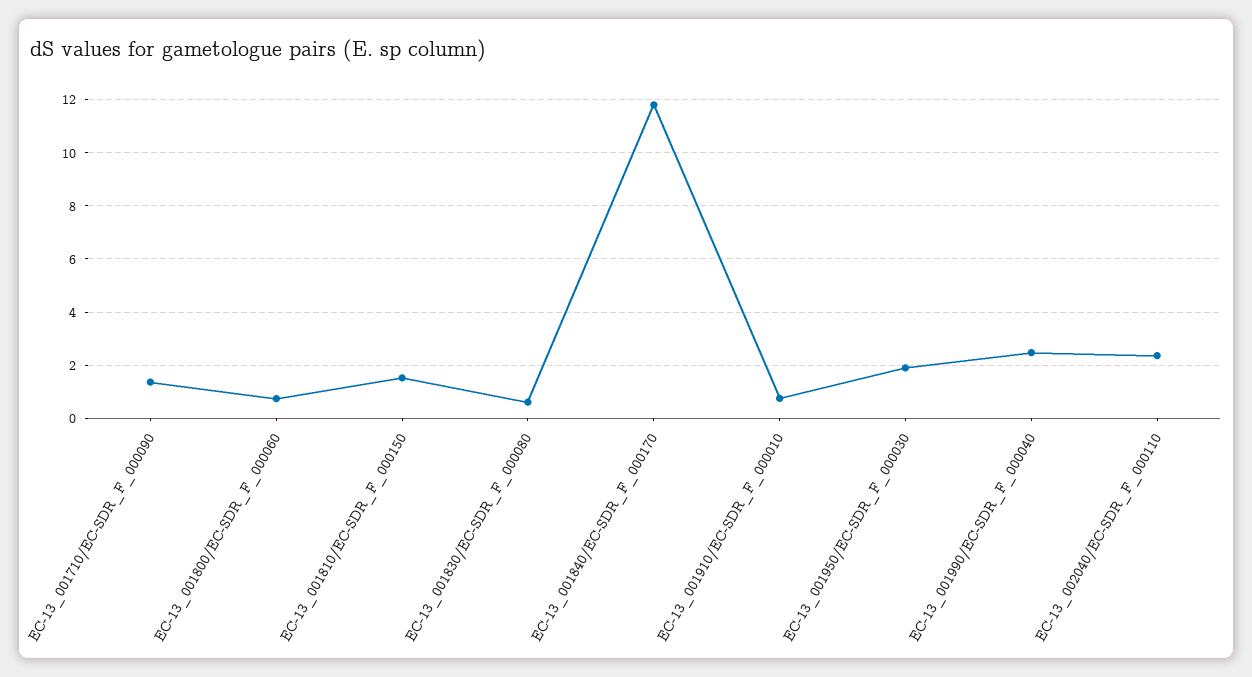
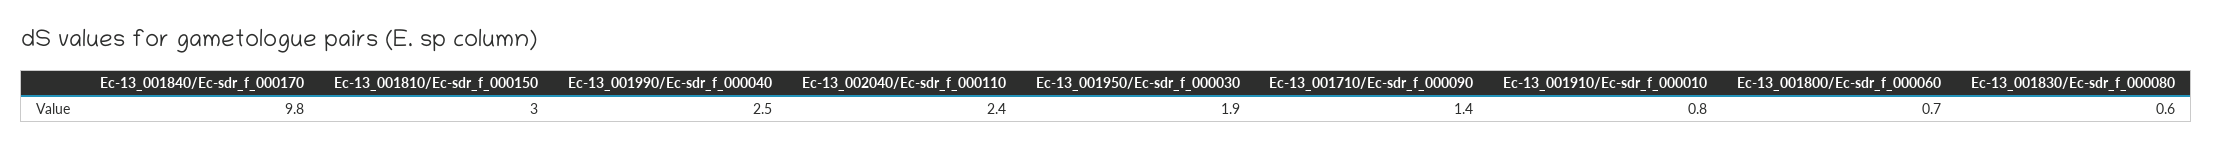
  {
    "EC-13_001710/EC-SDR_F_000090": 1.4,
    "EC-13_001800/EC-SDR_F_000060": 0.7,
-   "EC-13_001810/EC-SDR_F_000150": 1.5,
+   "EC-13_001810/EC-SDR_F_000150": 3,
    "EC-13_001830/EC-SDR_F_000080": 0.6,
-   "EC-13_001840/EC-SDR_F_000170": 11.75,
+   "EC-13_001840/EC-SDR_F_000170": 9.8,
    "EC-13_001910/EC-SDR_F_000010": 0.8,
    "EC-13_001950/EC-SDR_F_000030": 1.9,
    "EC-13_001990/EC-SDR_F_000040": 2.5,
    "EC-13_002040/EC-SDR_F_000110": 2.4
  }

